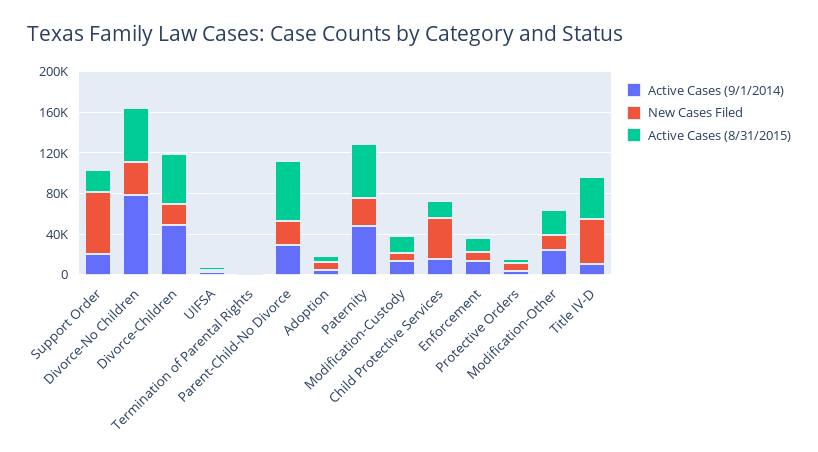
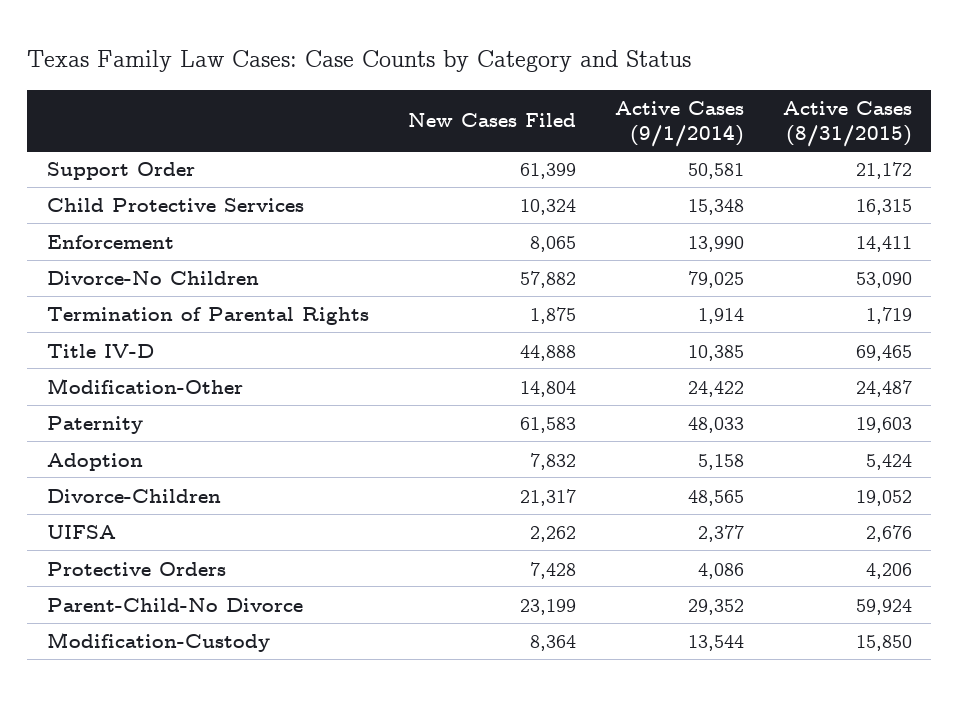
  {
    "Active Cases (9/1/2014)": {
-     "Support Order": 20000,
+     "Support Order": 50581,
      "Divorce-No Children": 79025,
      "Divorce-Children": 48565,
      "UIFSA": 2377,
      "Termination of Parental Rights": 1914,
      "Parent-Child-No Divorce": 29352,
      "Adoption": 5158,
      "Paternity": 48033,
      "Modification-Custody": 13544,
      "Child Protective Services": 15348,
      "Enforcement": 13990,
      "Protective Orders": 4086,
      "Modification-Other": 24422,
      "Title IV-D": 10385
    },
    "New Cases Filed": {
      "Support Order": 61399,
-     "Divorce-No Children": 30000,
+     "Divorce-No Children": 57882,
      "Divorce-Children": 21317,
      "UIFSA": 2262,
      "Termination of Parental Rights": 1875,
      "Parent-Child-No Divorce": 23199,
      "Adoption": 7832,
-     "Paternity": 30000,
+     "Paternity": 61583,
      "Modification-Custody": 8364,
-     "Child Protective Services": 40000,
+     "Child Protective Services": 10324,
      "Enforcement": 8065,
      "Protective Orders": 7428,
      "Modification-Other": 14804,
      "Title IV-D": 44888
    },
    "Active Cases (8/31/2015)": {
      "Support Order": 21172,
      "Divorce-No Children": 53090,
-     "Divorce-Children": 50000,
+     "Divorce-Children": 19052,
      "UIFSA": 2676,
      "Termination of Parental Rights": 1719,
      "Parent-Child-No Divorce": 59924,
      "Adoption": 5424,
-     "Paternity": 50000,
+     "Paternity": 19603,
      "Modification-Custody": 15850,
      "Child Protective Services": 16315,
      "Enforcement": 14411,
      "Protective Orders": 4206,
      "Modification-Other": 24487,
-     "Title IV-D": 40000
+     "Title IV-D": 69465
    }
  }

